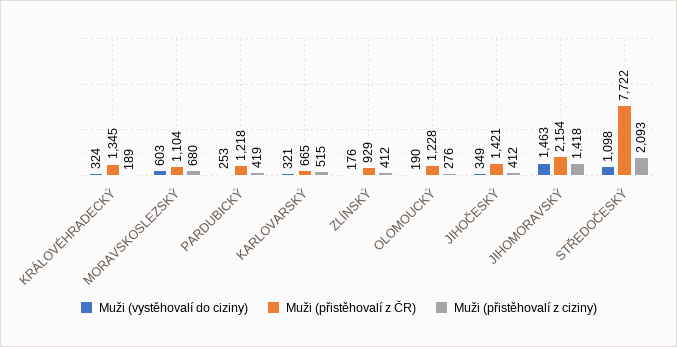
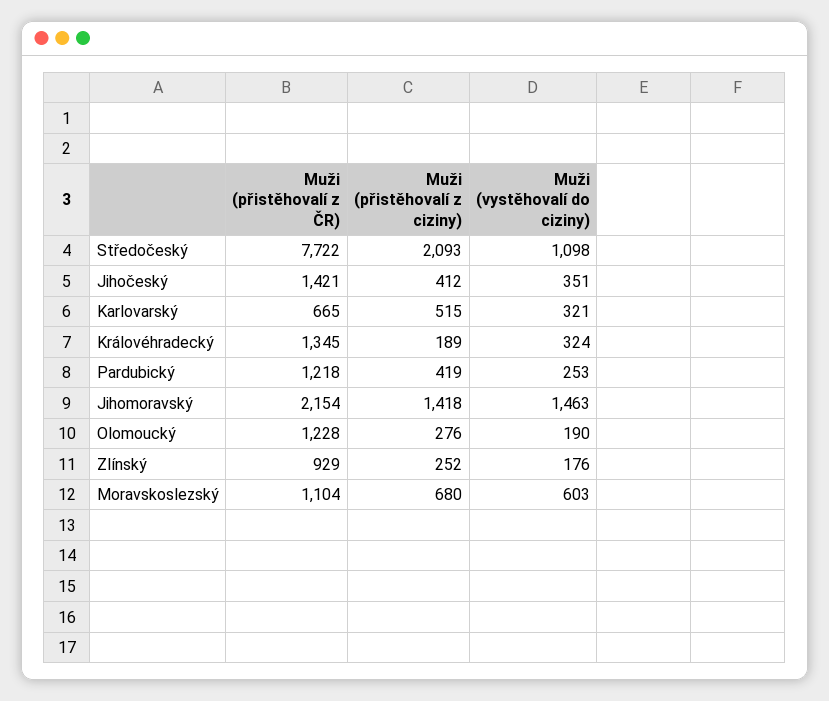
  {
    "Muži (vystěhovalí do ciziny)": {
      "KRÁLOVÉHRADECKÝ": 324,
      "MORAVSKOSLEZSKÝ": 603,
      "PARDUBICKÝ": 253,
      "KARLOVARSKÝ": 321,
      "ZLÍNSKÝ": 176,
      "OLOMOUCKÝ": 190,
-     "JIHOČESKÝ": 349,
+     "JIHOČESKÝ": 351,
      "JIHOMORAVSKÝ": 1463,
      "STŘEDOČESKÝ": 1098
    },
    "Muži (přistěhovalí z ČR)": {
      "KRÁLOVÉHRADECKÝ": 1345,
      "MORAVSKOSLEZSKÝ": 1104,
      "PARDUBICKÝ": 1218,
      "KARLOVARSKÝ": 665,
      "ZLÍNSKÝ": 929,
      "OLOMOUCKÝ": 1228,
      "JIHOČESKÝ": 1421,
      "JIHOMORAVSKÝ": 2154,
      "STŘEDOČESKÝ": 7722
    },
    "Muži (přistěhovalí z ciziny)": {
      "KRÁLOVÉHRADECKÝ": 189,
      "MORAVSKOSLEZSKÝ": 680,
      "PARDUBICKÝ": 419,
      "KARLOVARSKÝ": 515,
-     "ZLÍNSKÝ": 412,
+     "ZLÍNSKÝ": 252,
      "OLOMOUCKÝ": 276,
      "JIHOČESKÝ": 412,
      "JIHOMORAVSKÝ": 1418,
      "STŘEDOČESKÝ": 2093
    }
  }

